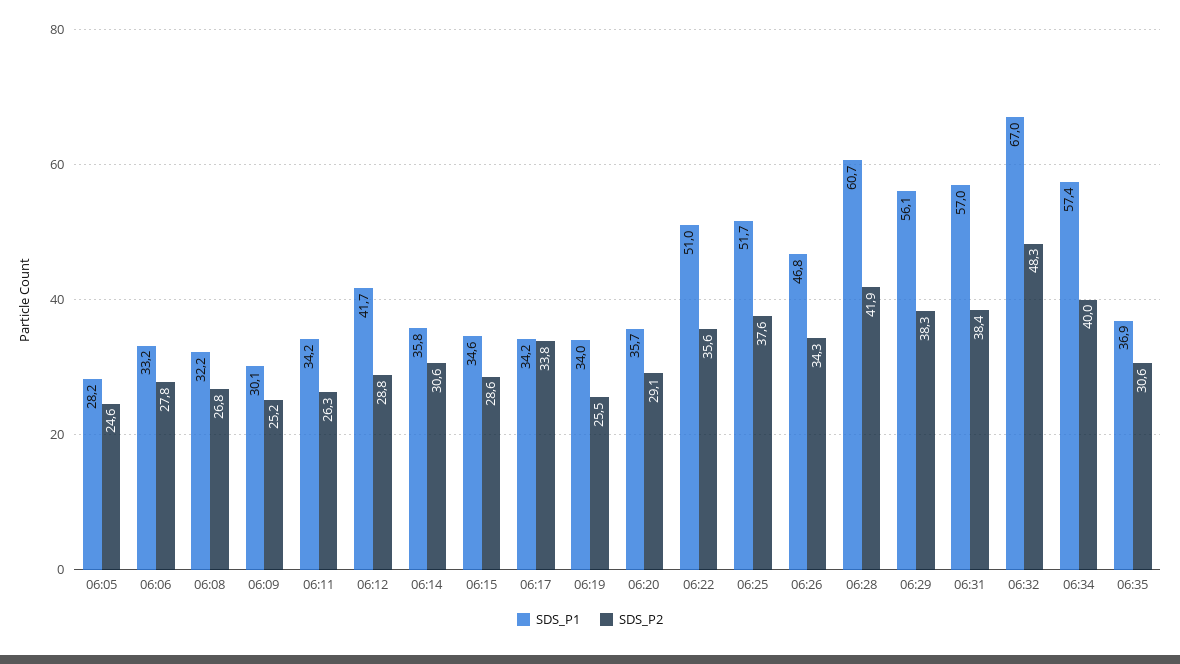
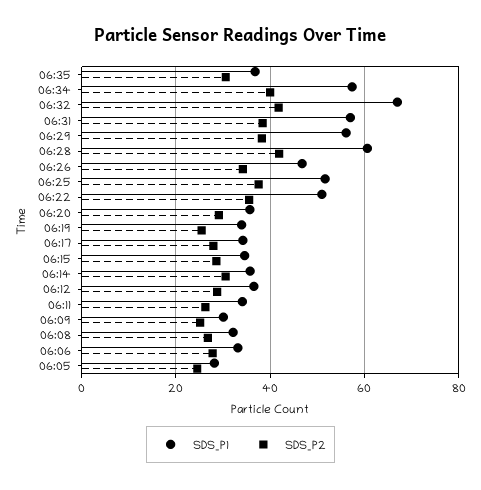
  {
    "SDS_P1": {
      "06:05": 28.2,
      "06:06": 33.2,
      "06:08": 32.2,
      "06:09": 30.1,
      "06:11": 34.2,
-     "06:12": 41.7,
+     "06:12": 36,
      "06:14": 35.8,
      "06:15": 34.6,
      "06:17": 34.2,
      "06:19": 34,
      "06:20": 35.7,
      "06:22": 51,
      "06:25": 51.7,
      "06:26": 46.8,
      "06:28": 60.7,
      "06:29": 56.1,
      "06:31": 57,
      "06:32": 67,
      "06:34": 57.4,
      "06:35": 36.9
    },
    "SDS_P2": {
      "06:05": 24.6,
      "06:06": 27.8,
      "06:08": 26.8,
      "06:09": 25.2,
      "06:11": 26.3,
      "06:12": 28.8,
      "06:14": 30.6,
      "06:15": 28.6,
-     "06:17": 33.8,
+     "06:17": 28,
      "06:19": 25.5,
      "06:20": 29.1,
      "06:22": 35.6,
      "06:25": 37.6,
      "06:26": 34.3,
      "06:28": 41.9,
      "06:29": 38.3,
      "06:31": 38.4,
-     "06:32": 48.3,
+     "06:32": 42,
      "06:34": 40,
      "06:35": 30.6
    }
  }

